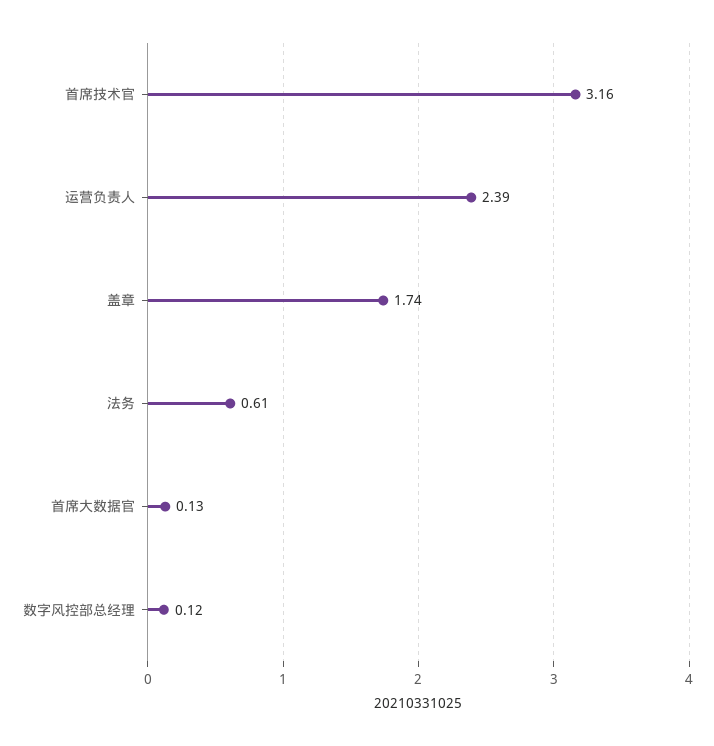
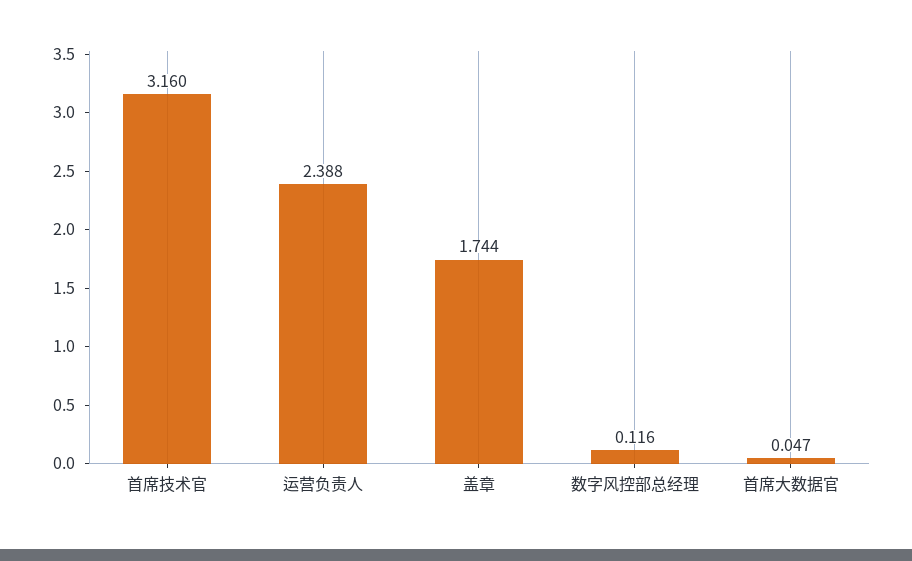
  {
    "首席技术官": 3.16,
    "运营负责人": 2.388,
    "盖章": 1.744,
-   "法务": 0.61,
-   "首席大数据官": 0.13,
+   "首席大数据官": 0.047,
    "数字风控部总经理": 0.116
  }

